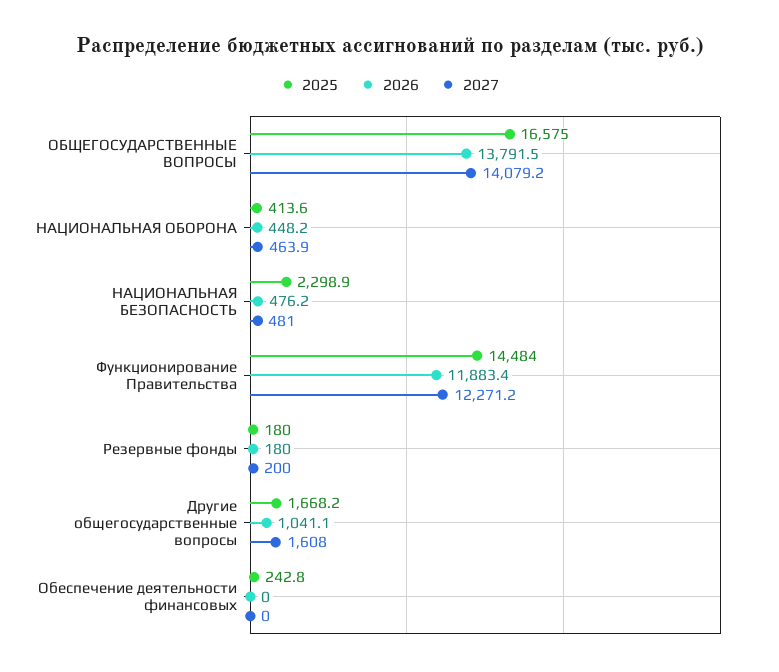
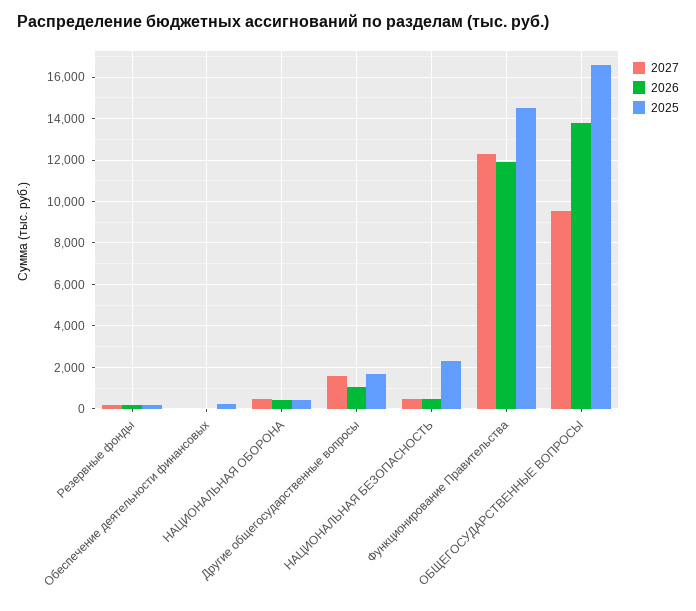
  {
    "2025": {
      "ОБЩЕГОСУДАРСТВЕННЫЕ ВОПРОСЫ": 16575,
      "НАЦИОНАЛЬНАЯ ОБОРОНА": 413.6,
      "НАЦИОНАЛЬНАЯ БЕЗОПАСНОСТЬ": 2298.9,
      "Функционирование Правительства": 14484,
      "Резервные фонды": 180,
      "Другие общегосударственные вопросы": 1668.2,
      "Обеспечение деятельности финансовых": 242.8
    },
    "2026": {
      "ОБЩЕГОСУДАРСТВЕННЫЕ ВОПРОСЫ": 13791.5,
      "НАЦИОНАЛЬНАЯ ОБОРОНА": 448.2,
      "НАЦИОНАЛЬНАЯ БЕЗОПАСНОСТЬ": 476.2,
      "Функционирование Правительства": 11883.4,
      "Резервные фонды": 180,
      "Другие общегосударственные вопросы": 1041.1,
      "Обеспечение деятельности финансовых": 0
    },
    "2027": {
-     "ОБЩЕГОСУДАРСТВЕННЫЕ ВОПРОСЫ": 14079.2,
+     "ОБЩЕГОСУДАРСТВЕННЫЕ ВОПРОСЫ": 9500,
      "НАЦИОНАЛЬНАЯ ОБОРОНА": 463.9,
      "НАЦИОНАЛЬНАЯ БЕЗОПАСНОСТЬ": 481,
      "Функционирование Правительства": 12271.2,
      "Резервные фонды": 200,
      "Другие общегосударственные вопросы": 1608,
      "Обеспечение деятельности финансовых": 0
    }
  }

